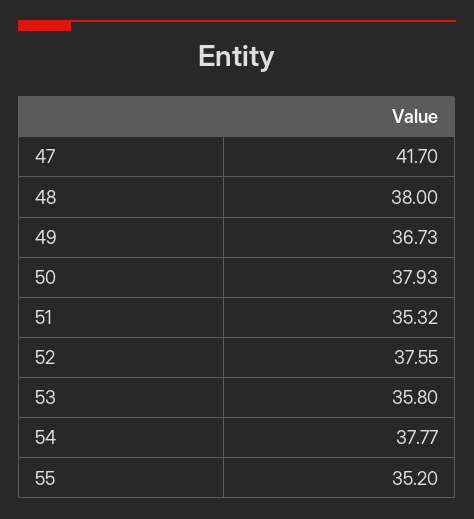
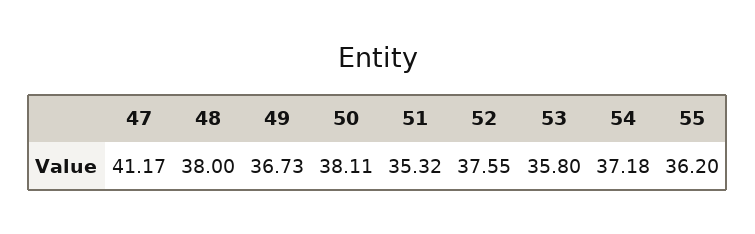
  {
-   "47": 41.7,
+   "47": 41.17,
    "48": 38,
    "49": 36.73,
-   "50": 37.93,
+   "50": 38.11,
    "51": 35.32,
    "52": 37.55,
    "53": 35.8,
-   "54": 37.77,
+   "54": 37.18,
-   "55": 35.2
+   "55": 36.2
  }

